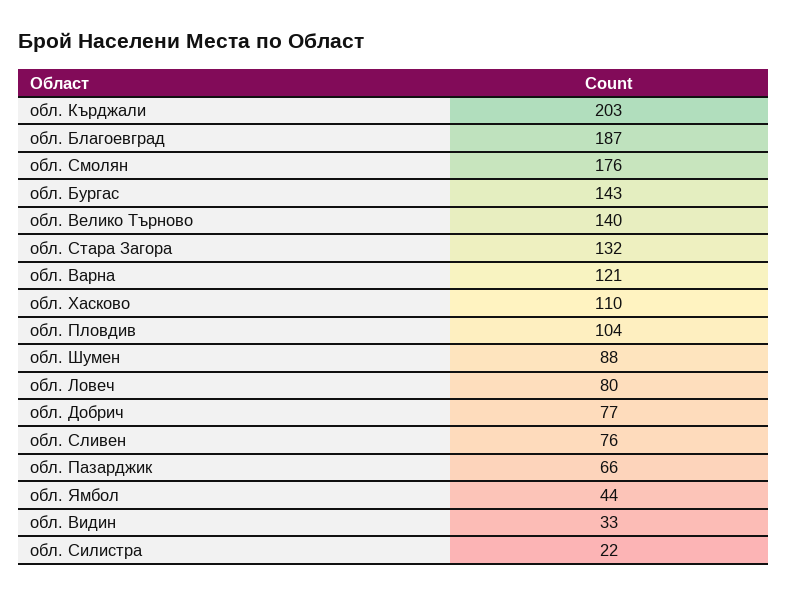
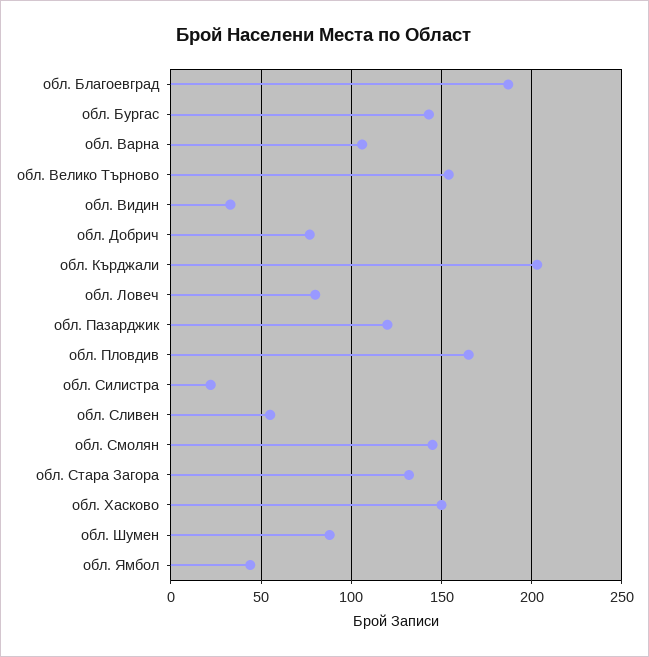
  {
    "обл. Кърджали": 203,
    "обл. Благоевград": 187,
-   "обл. Смолян": 176,
+   "обл. Смолян": 145,
    "обл. Бургас": 143,
-   "обл. Велико Търново": 140,
+   "обл. Велико Търново": 155,
    "обл. Стара Загора": 132,
-   "обл. Варна": 121,
+   "обл. Варна": 105,
-   "обл. Хасково": 110,
+   "обл. Хасково": 150,
-   "обл. Пловдив": 104,
+   "обл. Пловдив": 165,
    "обл. Шумен": 88,
    "обл. Ловеч": 80,
    "обл. Добрич": 77,
-   "обл. Сливен": 76,
+   "обл. Сливен": 55,
-   "обл. Пазарджик": 66,
+   "обл. Пазарджик": 120,
    "обл. Ямбол": 44,
    "обл. Видин": 33,
    "обл. Силистра": 22
  }

